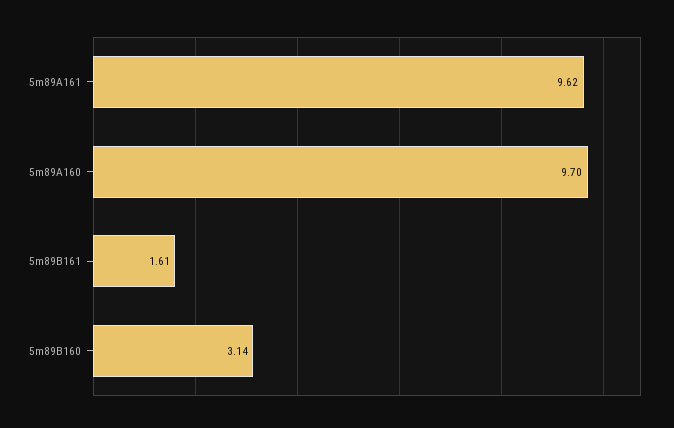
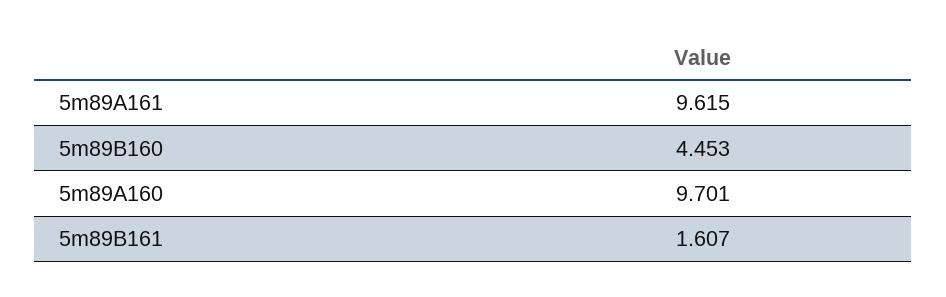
  {
    "5m89A161": 9.615,
    "5m89A160": 9.701,
    "5m89B161": 1.607,
-   "5m89B160": 3.14
+   "5m89B160": 4.453
  }

